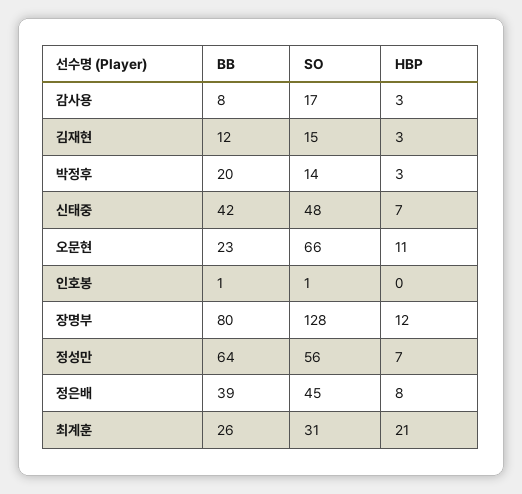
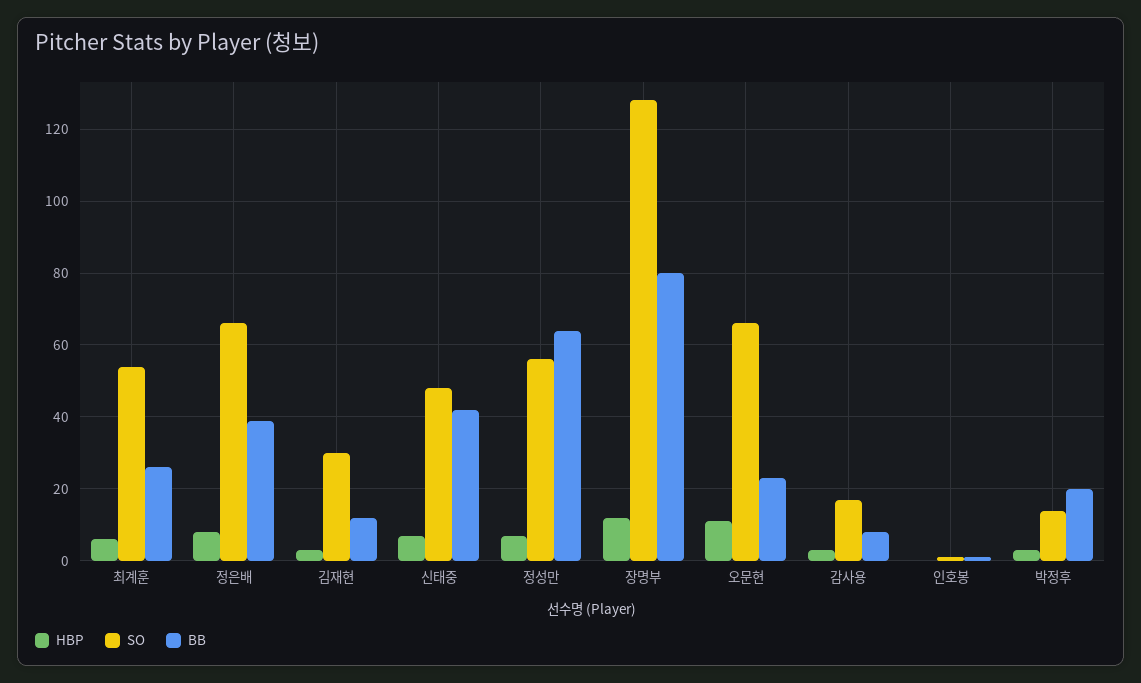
  {
    "BB": {
      "감사용": 8,
      "김재현": 12,
      "박정후": 20,
      "신태중": 42,
      "오문현": 23,
      "인호봉": 1,
      "장명부": 80,
      "정성만": 64,
      "정은배": 39,
      "최계훈": 26
    },
    "SO": {
      "감사용": 17,
-     "김재현": 15,
+     "김재현": 30,
      "박정후": 14,
      "신태중": 48,
      "오문현": 66,
      "인호봉": 1,
      "장명부": 128,
      "정성만": 56,
-     "정은배": 45,
+     "정은배": 65,
-     "최계훈": 31
+     "최계훈": 55
    },
    "HBP": {
      "감사용": 3,
      "김재현": 3,
      "박정후": 3,
      "신태중": 7,
      "오문현": 11,
      "인호봉": 0,
      "장명부": 12,
      "정성만": 7,
      "정은배": 8,
-     "최계훈": 21
+     "최계훈": 5
    }
  }

